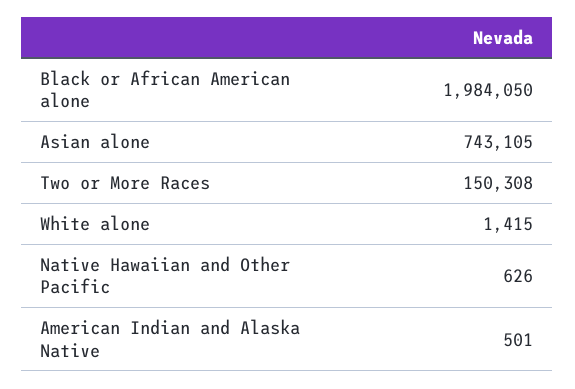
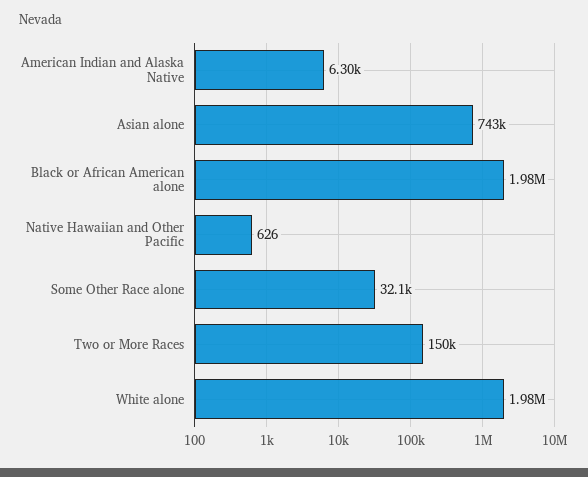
  {
    "Black or African American alone": 1984050,
    "Asian alone": 743105,
    "Two or More Races": 150308,
-   "White alone": 1415,
+   "White alone": 1980000,
    "Native Hawaiian and Other Pacific": 626,
-   "American Indian and Alaska Native": 501
+   "American Indian and Alaska Native": 6300,
+   "Some Other Race alone": 32100
  }

